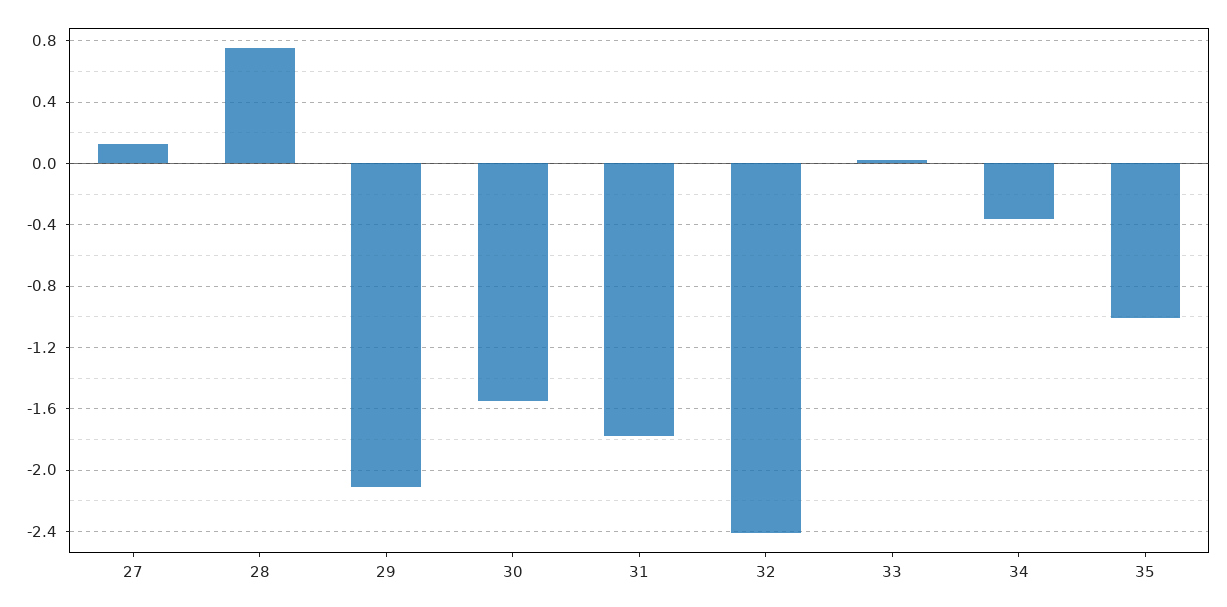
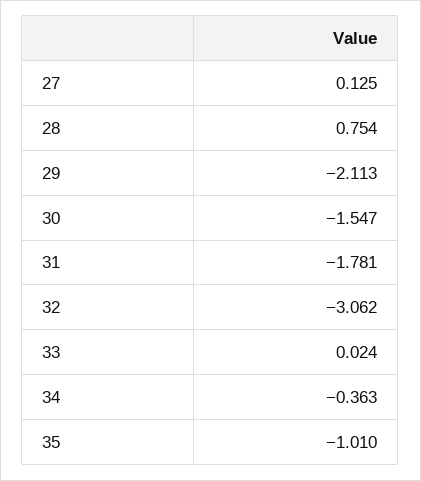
  {
    "27": 0.125,
    "28": 0.754,
    "29": -2.113,
    "30": -1.547,
    "31": -1.781,
-   "32": -2.4,
+   "32": -3.062,
    "33": 0.024,
    "34": -0.363,
    "35": -1.01
  }

